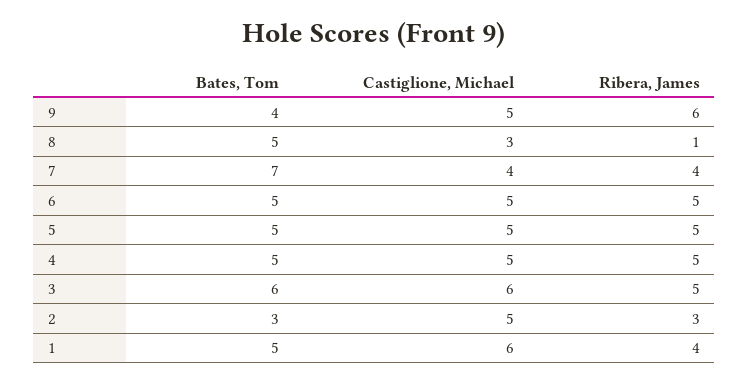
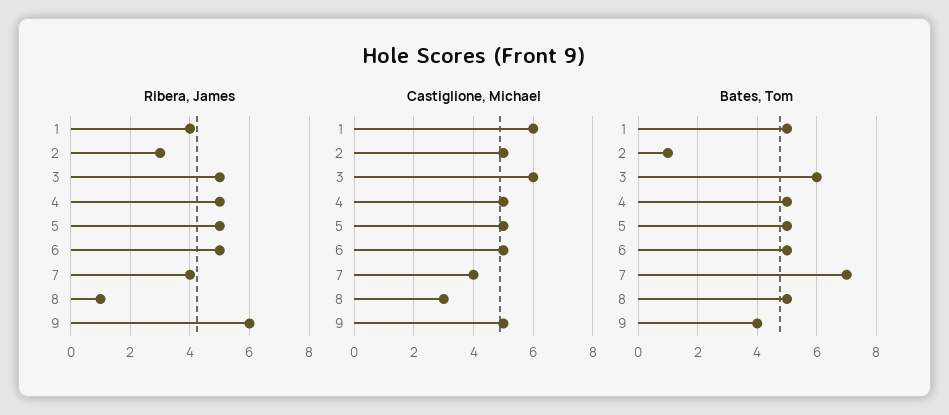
  {
    "Bates, Tom": {
      "9": 4,
      "8": 5,
      "7": 7,
      "6": 5,
      "5": 5,
      "4": 5,
      "3": 6,
-     "2": 3,
+     "2": 1,
      "1": 5
    },
    "Castiglione, Michael": {
      "9": 5,
      "8": 3,
      "7": 4,
      "6": 5,
      "5": 5,
      "4": 5,
      "3": 6,
      "2": 5,
      "1": 6
    },
    "Ribera, James": {
      "9": 6,
      "8": 1,
      "7": 4,
      "6": 5,
      "5": 5,
      "4": 5,
      "3": 5,
      "2": 3,
      "1": 4
    }
  }

